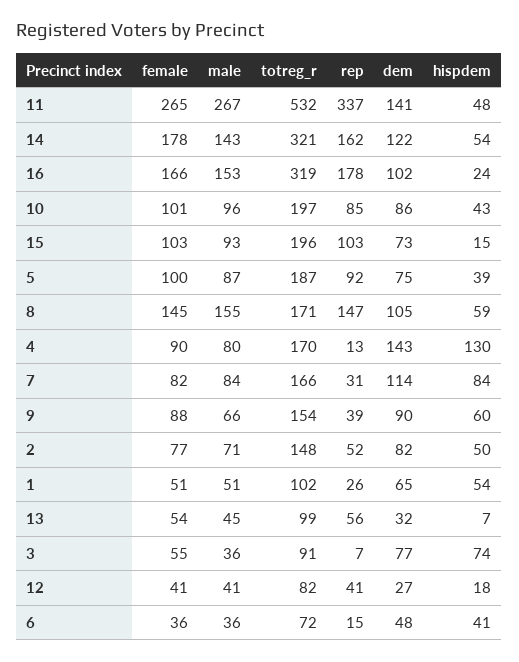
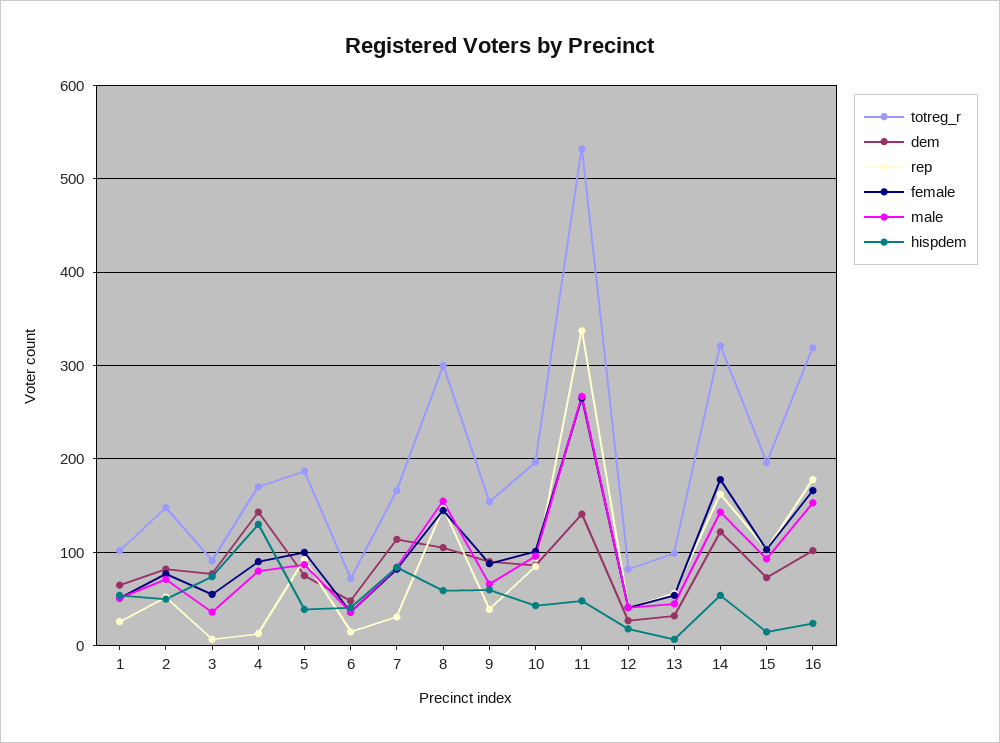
  {
    "female": {
      "11": 265,
      "14": 178,
      "16": 166,
      "10": 101,
      "15": 103,
      "5": 100,
      "8": 145,
      "4": 90,
      "7": 82,
      "9": 88,
      "2": 77,
      "1": 51,
      "13": 54,
      "3": 55,
      "12": 41,
      "6": 36
    },
    "male": {
      "11": 267,
      "14": 143,
      "16": 153,
      "10": 96,
      "15": 93,
      "5": 87,
      "8": 155,
      "4": 80,
      "7": 84,
      "9": 66,
      "2": 71,
      "1": 51,
      "13": 45,
      "3": 36,
      "12": 41,
      "6": 36
    },
    "totreg_r": {
      "11": 532,
      "14": 321,
      "16": 319,
      "10": 197,
      "15": 196,
      "5": 187,
-     "8": 171,
+     "8": 300,
      "4": 170,
      "7": 166,
      "9": 154,
      "2": 148,
      "1": 102,
      "13": 99,
      "3": 91,
      "12": 82,
      "6": 72
    },
    "rep": {
      "11": 337,
      "14": 162,
      "16": 178,
      "10": 85,
      "15": 103,
      "5": 92,
      "8": 147,
      "4": 13,
      "7": 31,
      "9": 39,
      "2": 52,
      "1": 26,
      "13": 56,
      "3": 7,
      "12": 41,
      "6": 15
    },
    "dem": {
      "11": 141,
      "14": 122,
      "16": 102,
      "10": 86,
      "15": 73,
      "5": 75,
      "8": 105,
      "4": 143,
      "7": 114,
      "9": 90,
      "2": 82,
      "1": 65,
      "13": 32,
      "3": 77,
      "12": 27,
      "6": 48
    },
    "hispdem": {
      "11": 48,
      "14": 54,
      "16": 24,
      "10": 43,
      "15": 15,
      "5": 39,
      "8": 59,
      "4": 130,
      "7": 84,
      "9": 60,
      "2": 50,
      "1": 54,
      "13": 7,
      "3": 74,
      "12": 18,
      "6": 41
    }
  }

